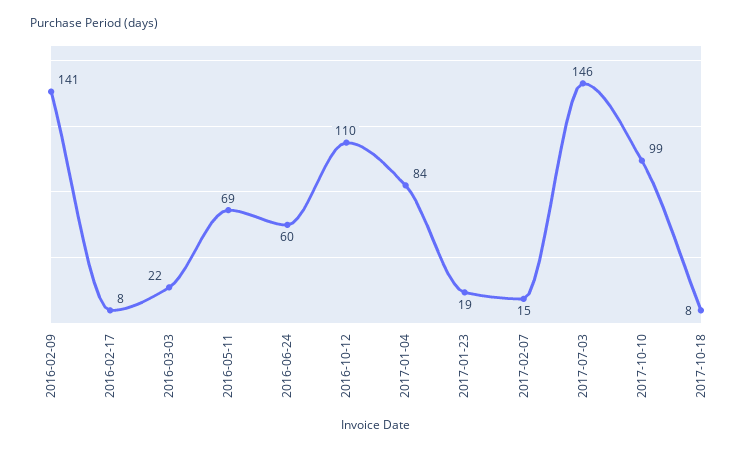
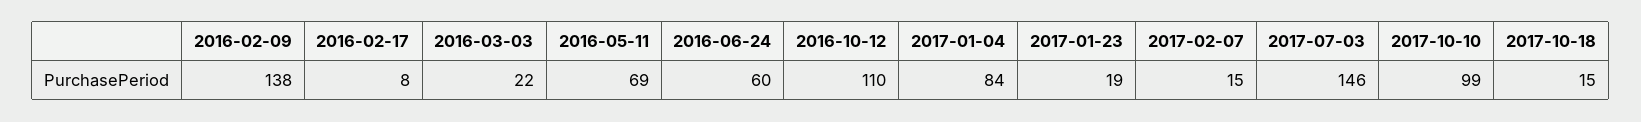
  {
-   "2016-02-09": 141,
+   "2016-02-09": 138,
    "2016-02-17": 8,
    "2016-03-03": 22,
    "2016-05-11": 69,
    "2016-06-24": 60,
    "2016-10-12": 110,
    "2017-01-04": 84,
    "2017-01-23": 19,
    "2017-02-07": 15,
    "2017-07-03": 146,
    "2017-10-10": 99,
-   "2017-10-18": 8
+   "2017-10-18": 15
  }

